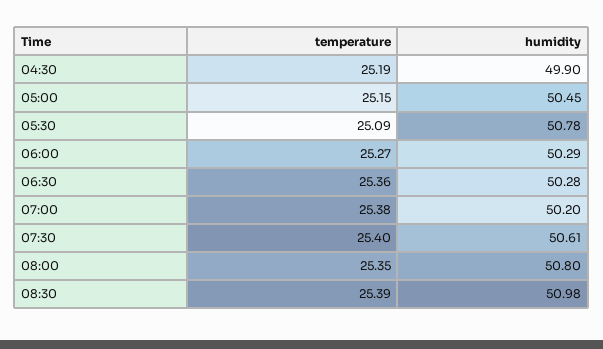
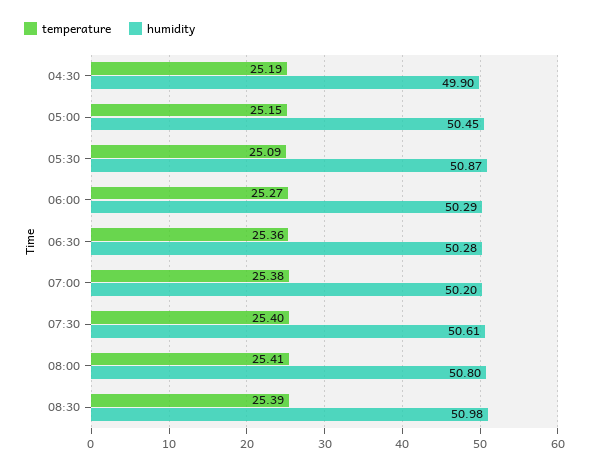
  {
    "temperature": {
      "04:30": 25.19,
      "05:00": 25.15,
      "05:30": 25.09,
      "06:00": 25.27,
      "06:30": 25.36,
      "07:00": 25.38,
      "07:30": 25.4,
-     "08:00": 25.35,
+     "08:00": 25.41,
      "08:30": 25.39
    },
    "humidity": {
      "04:30": 49.9,
      "05:00": 50.45,
-     "05:30": 50.78,
+     "05:30": 50.87,
      "06:00": 50.29,
      "06:30": 50.28,
      "07:00": 50.2,
      "07:30": 50.61,
      "08:00": 50.8,
      "08:30": 50.98
    }
  }

